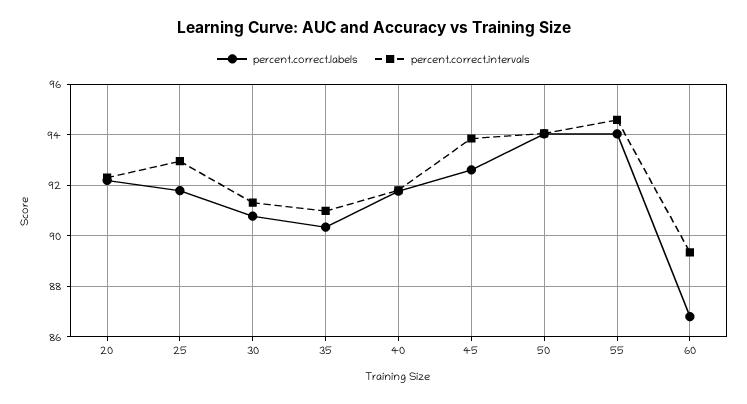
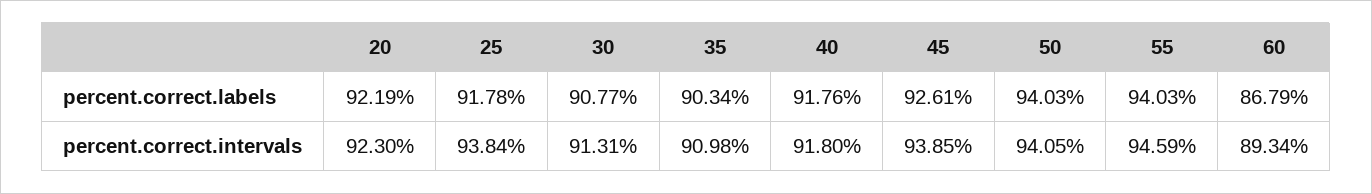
  {
    "percent.correct.labels": {
      "20": 92.19,
      "25": 91.78,
      "30": 90.77,
      "35": 90.34,
      "40": 91.76,
      "45": 92.61,
      "50": 94.03,
      "55": 94.03,
      "60": 86.79
    },
    "percent.correct.intervals": {
      "20": 92.3,
-     "25": 93,
+     "25": 93.84,
      "30": 91.31,
      "35": 90.98,
      "40": 91.8,
      "45": 93.85,
      "50": 94.05,
      "55": 94.59,
      "60": 89.34
    }
  }

